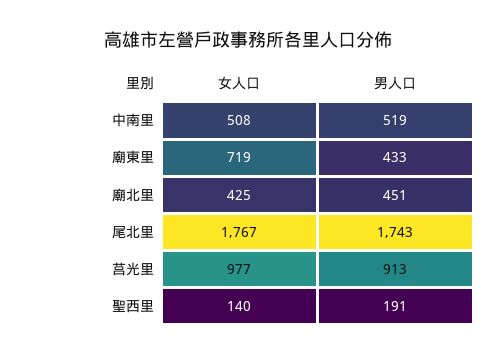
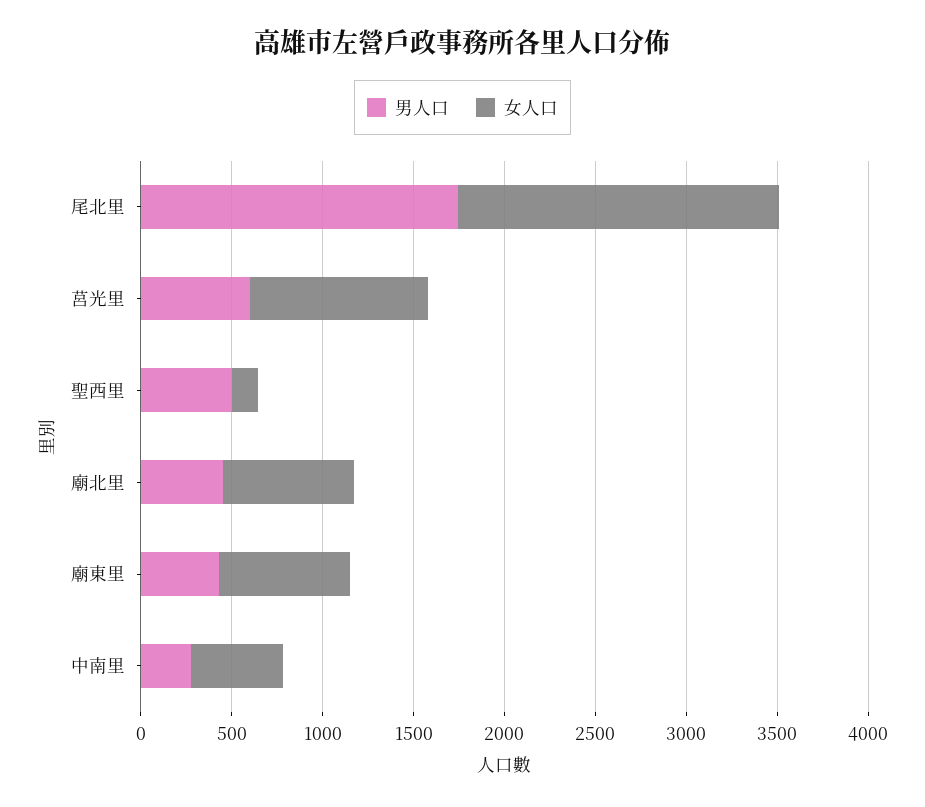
  {
    "女人口": {
      "中南里": 508,
      "廟東里": 719,
-     "廟北里": 425,
+     "廟北里": 700,
      "尾北里": 1767,
      "莒光里": 977,
      "聖西里": 140
    },
    "男人口": {
-     "中南里": 519,
+     "中南里": 300,
      "廟東里": 433,
      "廟北里": 451,
      "尾北里": 1743,
-     "莒光里": 913,
+     "莒光里": 600,
-     "聖西里": 191
+     "聖西里": 500
    }
  }

